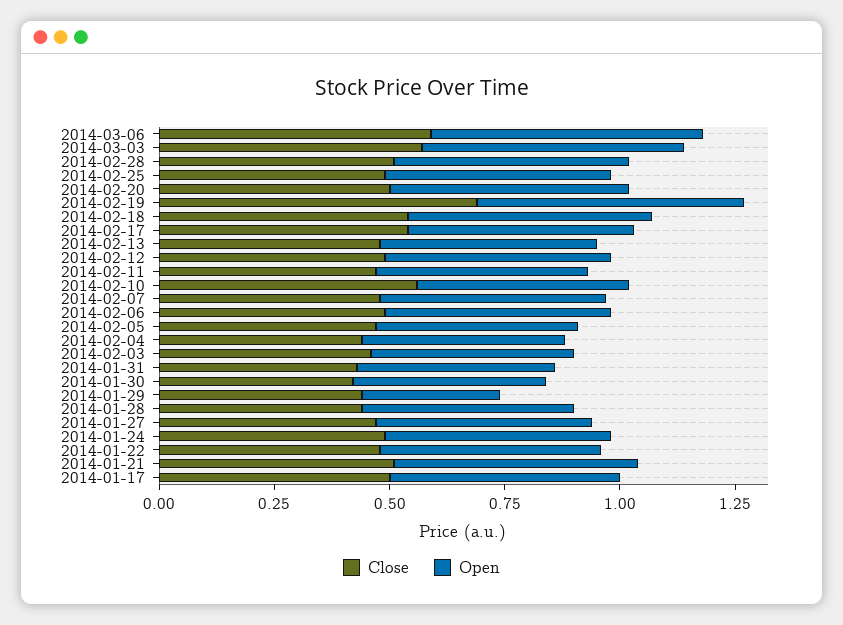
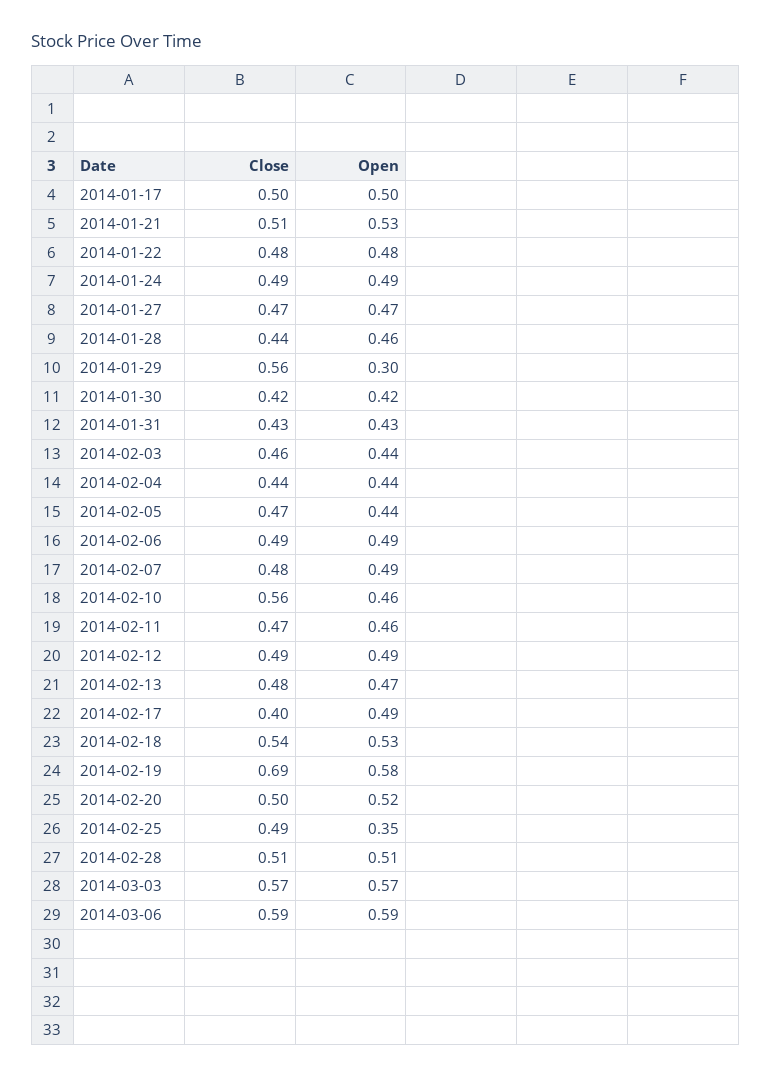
  {
    "Close": {
      "2014-03-06": 0.59,
      "2014-03-03": 0.57,
      "2014-02-28": 0.51,
      "2014-02-25": 0.49,
      "2014-02-20": 0.5,
      "2014-02-19": 0.69,
      "2014-02-18": 0.54,
-     "2014-02-17": 0.55,
+     "2014-02-17": 0.4,
      "2014-02-13": 0.48,
      "2014-02-12": 0.49,
      "2014-02-11": 0.47,
      "2014-02-10": 0.56,
      "2014-02-07": 0.48,
      "2014-02-06": 0.49,
      "2014-02-05": 0.47,
      "2014-02-04": 0.44,
      "2014-02-03": 0.46,
      "2014-01-31": 0.43,
      "2014-01-30": 0.42,
-     "2014-01-29": 0.45,
+     "2014-01-29": 0.56,
      "2014-01-28": 0.44,
      "2014-01-27": 0.47,
      "2014-01-24": 0.49,
      "2014-01-22": 0.48,
      "2014-01-21": 0.51,
      "2014-01-17": 0.5
    },
    "Open": {
      "2014-03-06": 0.59,
      "2014-03-03": 0.57,
      "2014-02-28": 0.51,
-     "2014-02-25": 0.5,
+     "2014-02-25": 0.35,
      "2014-02-20": 0.52,
      "2014-02-19": 0.58,
      "2014-02-18": 0.53,
      "2014-02-17": 0.49,
      "2014-02-13": 0.47,
      "2014-02-12": 0.49,
      "2014-02-11": 0.46,
      "2014-02-10": 0.46,
      "2014-02-07": 0.49,
      "2014-02-06": 0.49,
      "2014-02-05": 0.44,
      "2014-02-04": 0.44,
      "2014-02-03": 0.44,
      "2014-01-31": 0.43,
      "2014-01-30": 0.42,
      "2014-01-29": 0.3,
      "2014-01-28": 0.46,
      "2014-01-27": 0.47,
      "2014-01-24": 0.49,
      "2014-01-22": 0.48,
      "2014-01-21": 0.53,
      "2014-01-17": 0.5
    }
  }

